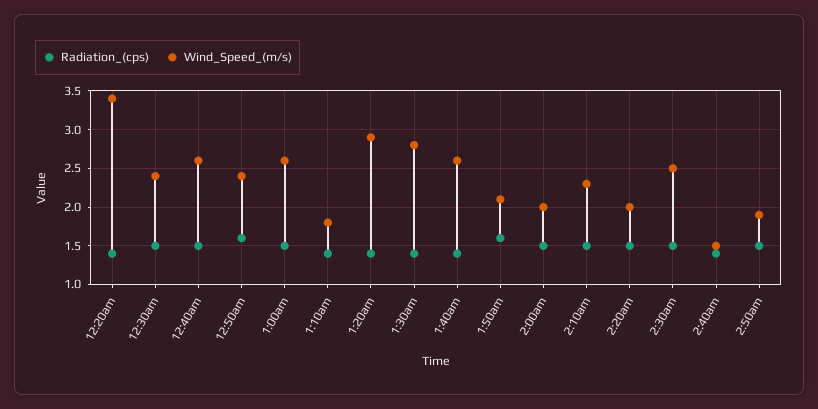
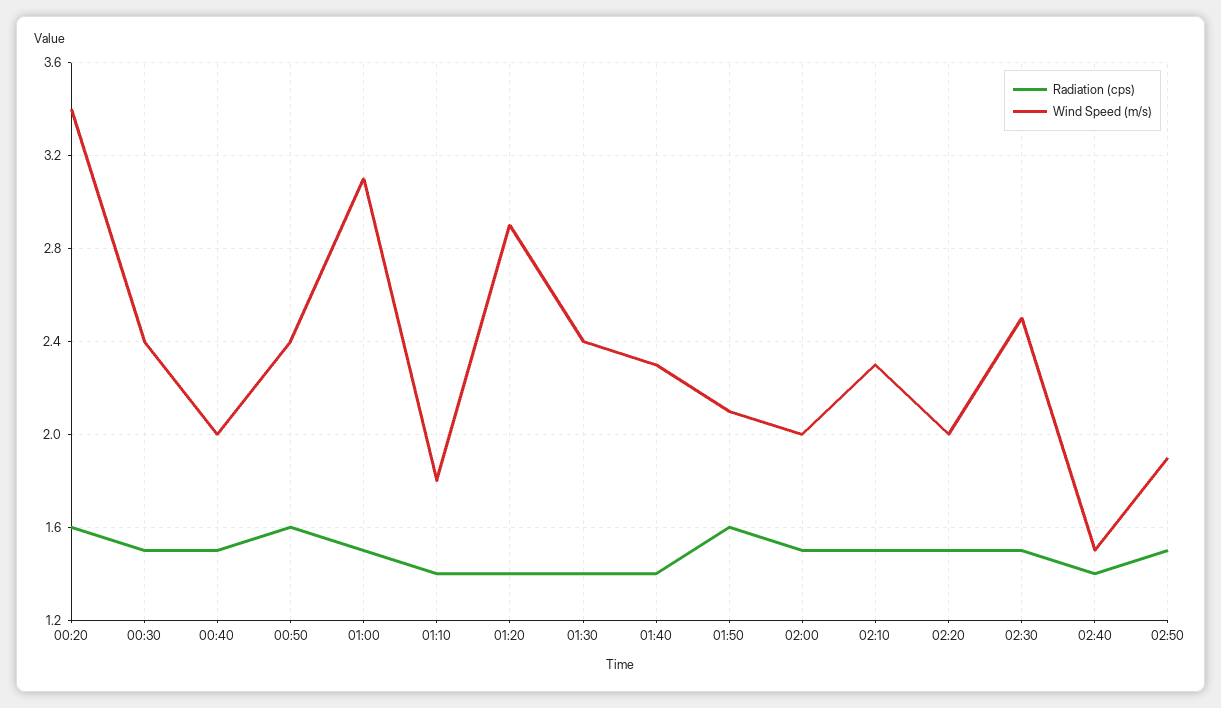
  {
    "Radiation_(cps)": {
-     "12:20am": 1.4,
+     "12:20am": 1.6,
      "12:30am": 1.5,
      "12:40am": 1.5,
      "12:50am": 1.6,
      "1:00am": 1.5,
      "1:10am": 1.4,
      "1:20am": 1.4,
      "1:30am": 1.4,
      "1:40am": 1.4,
      "1:50am": 1.6,
      "2:00am": 1.5,
      "2:10am": 1.5,
      "2:20am": 1.5,
      "2:30am": 1.5,
      "2:40am": 1.4,
      "2:50am": 1.5
    },
    "Wind_Speed_(m/s)": {
      "12:20am": 3.4,
      "12:30am": 2.4,
-     "12:40am": 2.6,
+     "12:40am": 2,
      "12:50am": 2.4,
-     "1:00am": 2.6,
+     "1:00am": 3.1,
      "1:10am": 1.8,
      "1:20am": 2.9,
-     "1:30am": 2.8,
+     "1:30am": 2.4,
-     "1:40am": 2.6,
+     "1:40am": 2.3,
      "1:50am": 2.1,
      "2:00am": 2,
      "2:10am": 2.3,
      "2:20am": 2,
      "2:30am": 2.5,
      "2:40am": 1.5,
      "2:50am": 1.9
    }
  }

